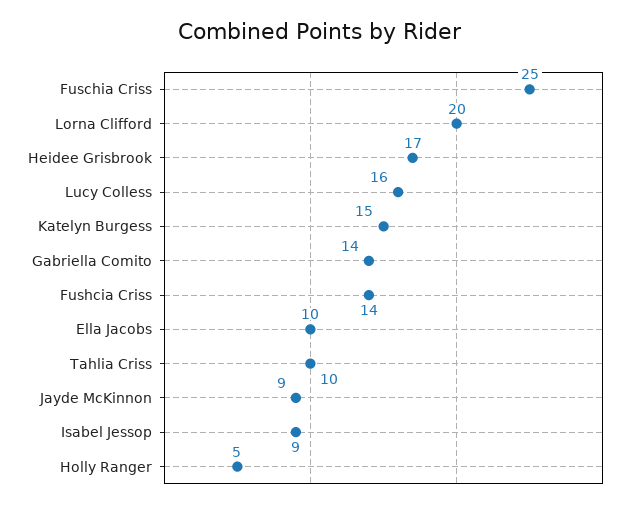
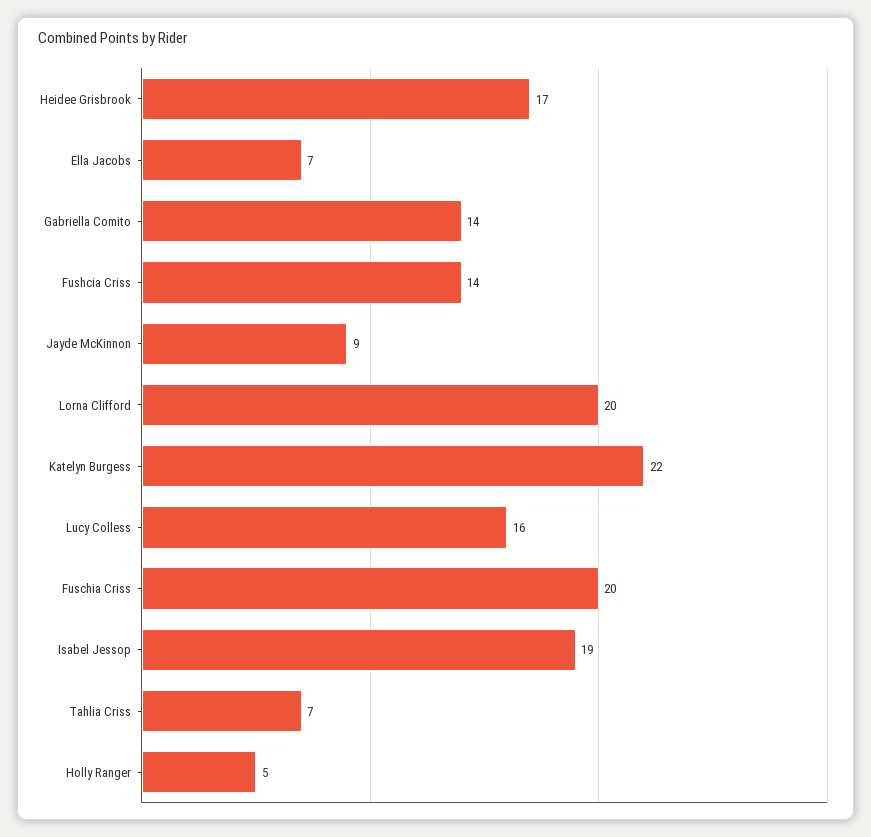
  {
-   "Fuschia Criss": 25,
+   "Fuschia Criss": 20,
    "Lorna Clifford": 20,
    "Heidee Grisbrook": 17,
    "Lucy Colless": 16,
-   "Katelyn Burgess": 15,
+   "Katelyn Burgess": 22,
    "Gabriella Comito": 14,
    "Fushcia Criss": 14,
-   "Ella Jacobs": 10,
+   "Ella Jacobs": 7,
-   "Tahlia Criss": 10,
+   "Tahlia Criss": 7,
    "Jayde McKinnon": 9,
-   "Isabel Jessop": 9,
+   "Isabel Jessop": 19,
    "Holly Ranger": 5
  }

